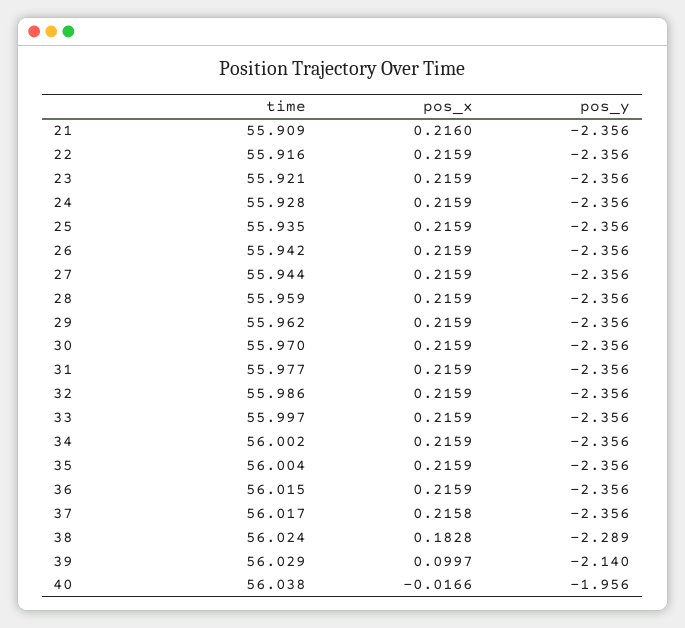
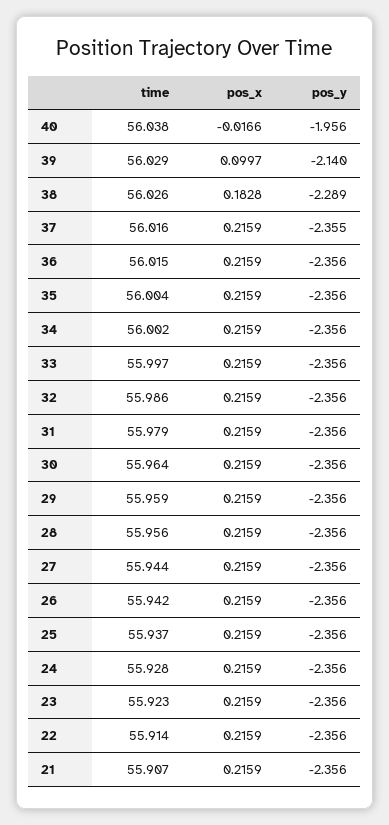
  {
    "time": {
-     "21": 55.909,
+     "21": 55.907,
-     "22": 55.916,
+     "22": 55.914,
-     "23": 55.921,
+     "23": 55.923,
      "24": 55.928,
-     "25": 55.935,
+     "25": 55.937,
      "26": 55.942,
      "27": 55.944,
-     "28": 55.959,
+     "28": 55.956,
-     "29": 55.962,
+     "29": 55.959,
-     "30": 55.97,
+     "30": 55.964,
-     "31": 55.977,
+     "31": 55.979,
      "32": 55.986,
      "33": 55.997,
      "34": 56.002,
      "35": 56.004,
      "36": 56.015,
-     "37": 56.017,
+     "37": 56.016,
-     "38": 56.024,
+     "38": 56.026,
      "39": 56.029,
      "40": 56.038
    },
    "pos_x": {
-     "21": 0.216,
+     "21": 0.2159,
      "22": 0.2159,
      "23": 0.2159,
      "24": 0.2159,
      "25": 0.2159,
      "26": 0.2159,
      "27": 0.2159,
      "28": 0.2159,
      "29": 0.2159,
      "30": 0.2159,
      "31": 0.2159,
      "32": 0.2159,
      "33": 0.2159,
      "34": 0.2159,
      "35": 0.2159,
      "36": 0.2159,
-     "37": 0.2158,
+     "37": 0.2159,
      "38": 0.1828,
      "39": 0.0997,
      "40": -0.0166
    },
    "pos_y": {
      "21": -2.356,
      "22": -2.356,
      "23": -2.356,
      "24": -2.356,
      "25": -2.356,
      "26": -2.356,
      "27": -2.356,
      "28": -2.356,
      "29": -2.356,
      "30": -2.356,
      "31": -2.356,
      "32": -2.356,
      "33": -2.356,
      "34": -2.356,
      "35": -2.356,
      "36": -2.356,
-     "37": -2.356,
+     "37": -2.355,
      "38": -2.289,
      "39": -2.14,
      "40": -1.956
    }
  }

